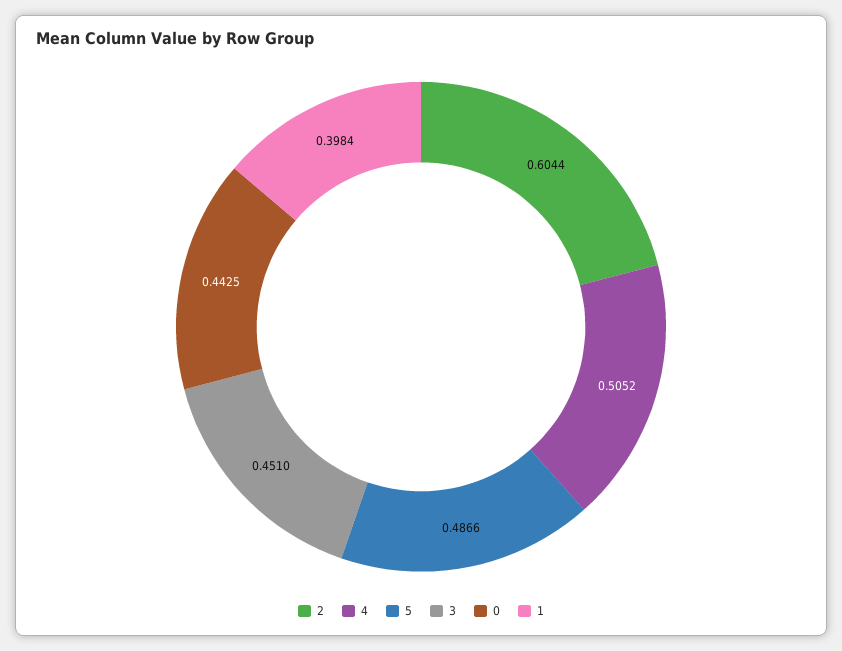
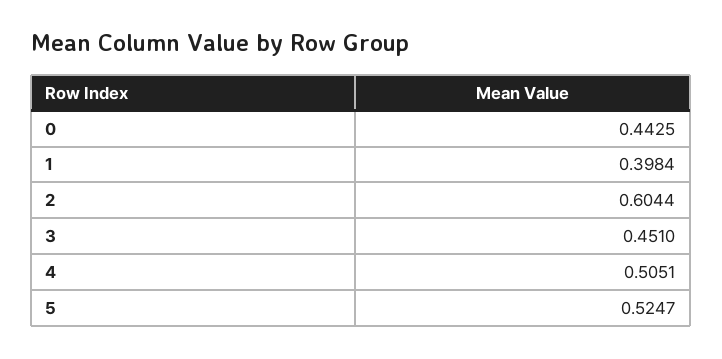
  {
    "2": 0.6044,
-   "4": 0.5052,
+   "4": 0.5051,
-   "5": 0.4866,
+   "5": 0.5247,
    "3": 0.451,
    "0": 0.4425,
    "1": 0.3984
  }

